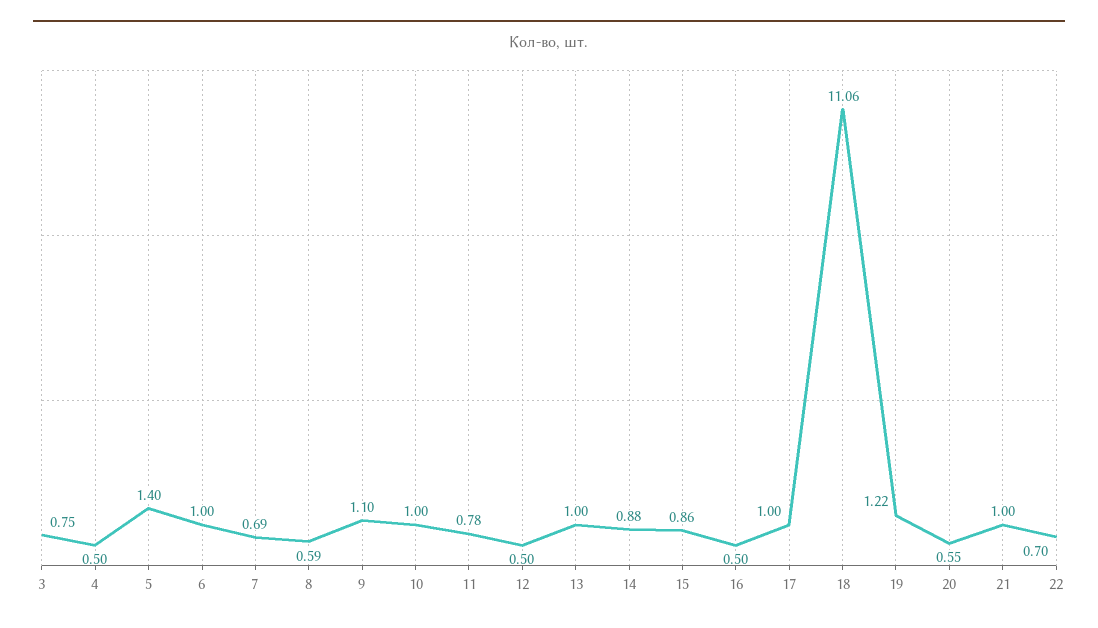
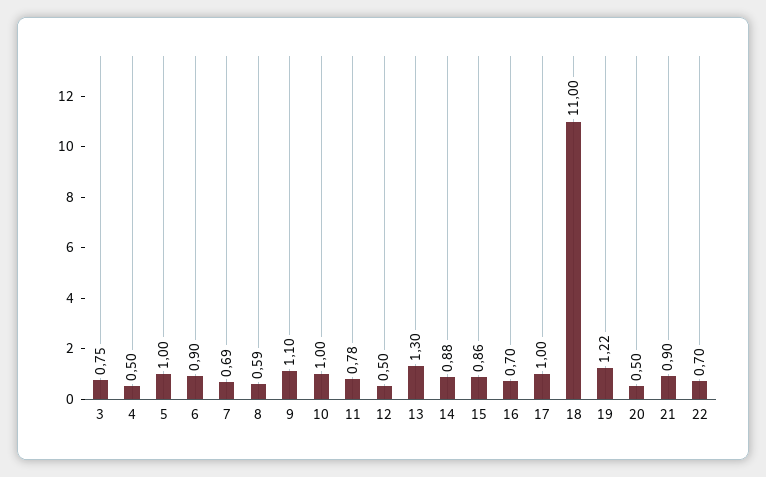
  {
    "3": 0.75,
    "4": 0.5,
-   "5": 1.4,
+   "5": 1,
-   "6": 1,
+   "6": 0.9,
    "7": 0.69,
    "8": 0.59,
    "9": 1.1,
    "10": 1,
    "11": 0.78,
    "12": 0.5,
-   "13": 1,
+   "13": 1.3,
    "14": 0.88,
    "15": 0.86,
-   "16": 0.5,
+   "16": 0.7,
    "17": 1,
-   "18": 11.06,
+   "18": 11,
    "19": 1.22,
-   "20": 0.55,
+   "20": 0.5,
-   "21": 1,
+   "21": 0.9,
    "22": 0.7
  }

